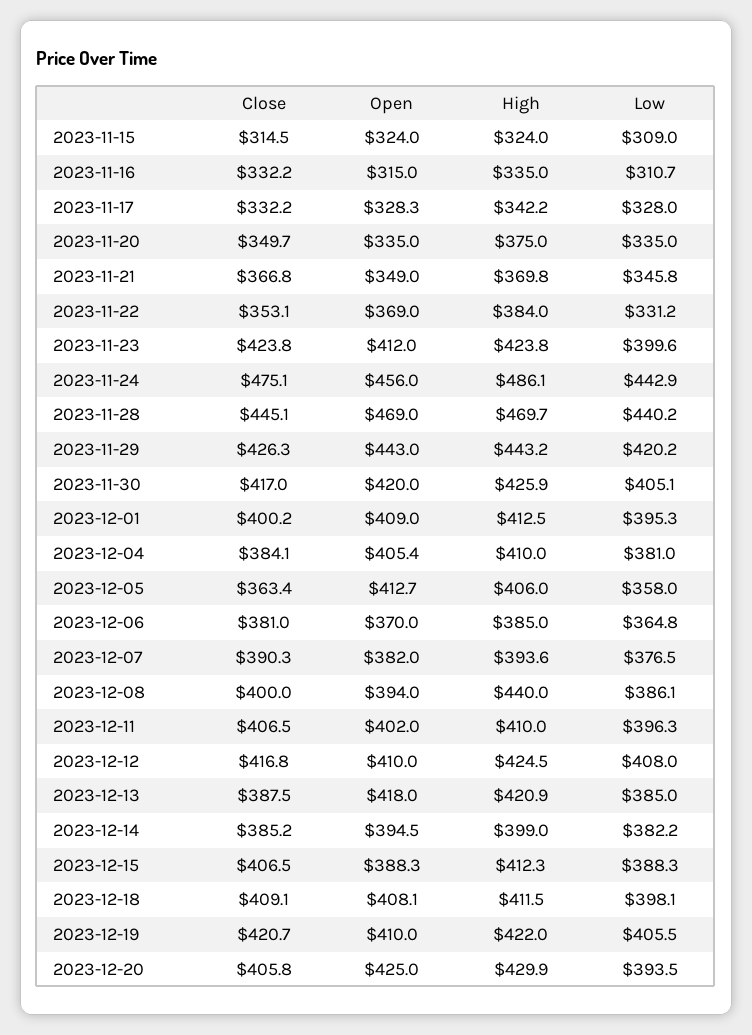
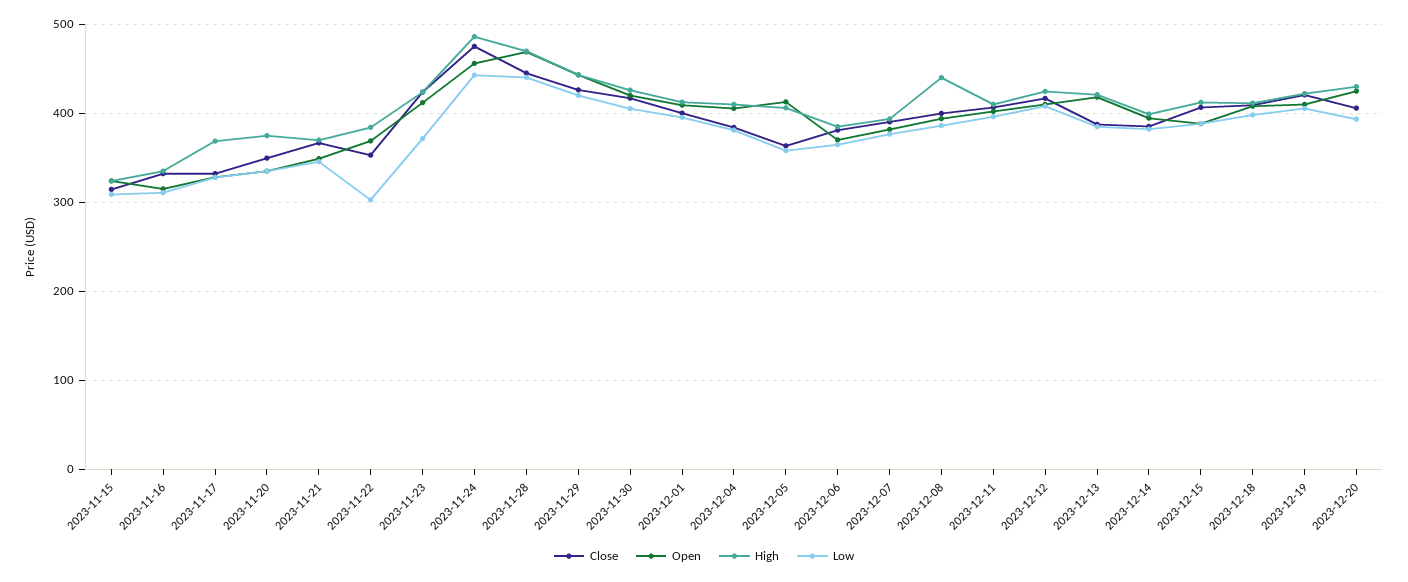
  {
    "Close": {
      "2023-11-15": 314.5,
      "2023-11-16": 332.2,
      "2023-11-17": 332.2,
      "2023-11-20": 349.7,
      "2023-11-21": 366.8,
      "2023-11-22": 353.1,
      "2023-11-23": 423.8,
      "2023-11-24": 475.1,
      "2023-11-28": 445.1,
      "2023-11-29": 426.3,
      "2023-11-30": 417,
      "2023-12-01": 400.2,
      "2023-12-04": 384.1,
      "2023-12-05": 363.4,
      "2023-12-06": 381,
      "2023-12-07": 390.3,
      "2023-12-08": 400,
      "2023-12-11": 406.5,
      "2023-12-12": 416.8,
      "2023-12-13": 387.5,
      "2023-12-14": 385.2,
      "2023-12-15": 406.5,
      "2023-12-18": 409.1,
      "2023-12-19": 420.7,
      "2023-12-20": 405.8
    },
    "Open": {
      "2023-11-15": 324,
      "2023-11-16": 315,
      "2023-11-17": 328.3,
      "2023-11-20": 335,
      "2023-11-21": 349,
      "2023-11-22": 369,
      "2023-11-23": 412,
      "2023-11-24": 456,
      "2023-11-28": 469,
      "2023-11-29": 443,
      "2023-11-30": 420,
      "2023-12-01": 409,
      "2023-12-04": 405.4,
      "2023-12-05": 412.7,
      "2023-12-06": 370,
      "2023-12-07": 382,
      "2023-12-08": 394,
      "2023-12-11": 402,
      "2023-12-12": 410,
      "2023-12-13": 418,
      "2023-12-14": 394.5,
      "2023-12-15": 388.3,
      "2023-12-18": 408.1,
      "2023-12-19": 410,
      "2023-12-20": 425
    },
    "High": {
      "2023-11-15": 324,
      "2023-11-16": 335,
-     "2023-11-17": 342.2,
+     "2023-11-17": 370,
      "2023-11-20": 375,
      "2023-11-21": 369.8,
      "2023-11-22": 384,
      "2023-11-23": 423.8,
      "2023-11-24": 486.1,
      "2023-11-28": 469.7,
      "2023-11-29": 443.2,
      "2023-11-30": 425.9,
      "2023-12-01": 412.5,
      "2023-12-04": 410,
      "2023-12-05": 406,
      "2023-12-06": 385,
      "2023-12-07": 393.6,
      "2023-12-08": 440,
      "2023-12-11": 410,
      "2023-12-12": 424.5,
      "2023-12-13": 420.9,
      "2023-12-14": 399,
      "2023-12-15": 412.3,
      "2023-12-18": 411.5,
      "2023-12-19": 422,
      "2023-12-20": 429.9
    },
    "Low": {
      "2023-11-15": 309,
      "2023-11-16": 310.7,
      "2023-11-17": 328,
      "2023-11-20": 335,
      "2023-11-21": 345.8,
-     "2023-11-22": 331.2,
+     "2023-11-22": 300,
-     "2023-11-23": 399.6,
+     "2023-11-23": 370,
      "2023-11-24": 442.9,
      "2023-11-28": 440.2,
      "2023-11-29": 420.2,
      "2023-11-30": 405.1,
      "2023-12-01": 395.3,
      "2023-12-04": 381,
      "2023-12-05": 358,
      "2023-12-06": 364.8,
      "2023-12-07": 376.5,
      "2023-12-08": 386.1,
      "2023-12-11": 396.3,
      "2023-12-12": 408,
      "2023-12-13": 385,
      "2023-12-14": 382.2,
      "2023-12-15": 388.3,
      "2023-12-18": 398.1,
      "2023-12-19": 405.5,
      "2023-12-20": 393.5
    }
  }

